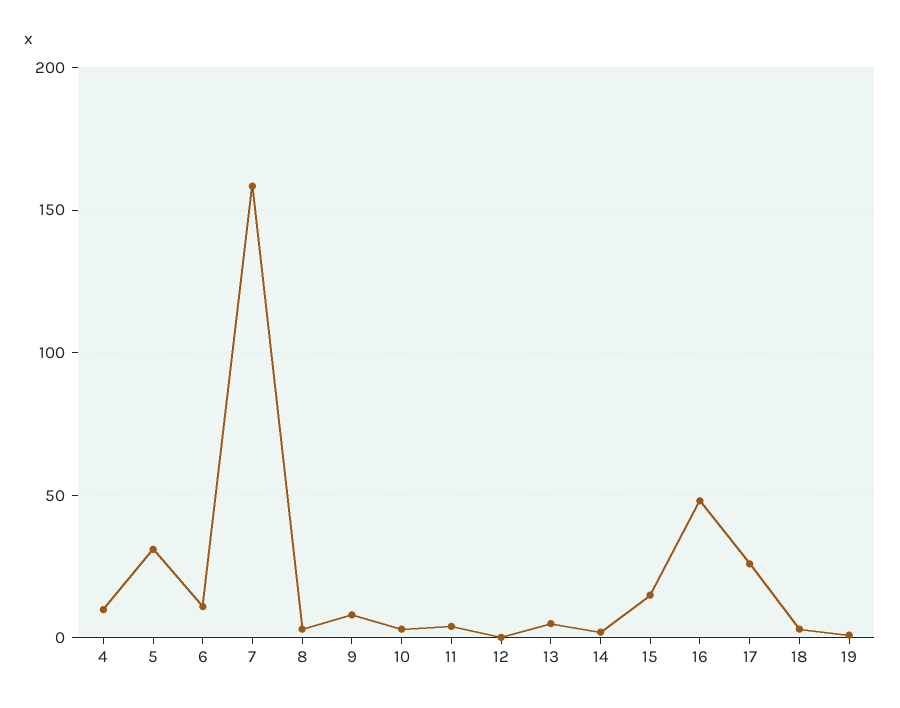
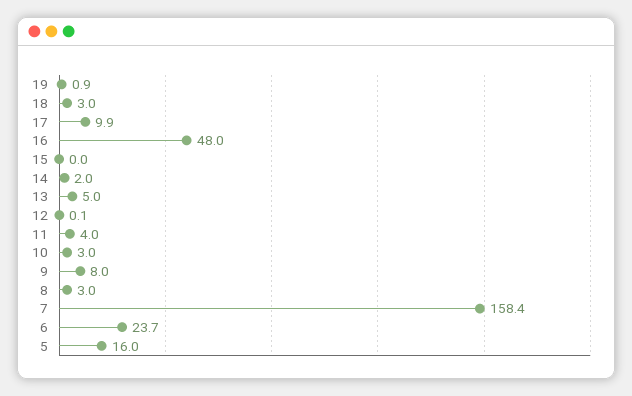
  {
-   "4": 10,
-   "5": 30,
+   "5": 16,
-   "6": 10,
+   "6": 23.7,
    "7": 158.4,
    "8": 3,
    "9": 8,
    "10": 3,
    "11": 4,
    "12": 0.1,
    "13": 5,
    "14": 2,
-   "15": 15,
+   "15": 0,
    "16": 48,
-   "17": 25,
+   "17": 9.9,
    "18": 3,
    "19": 0.9
  }

